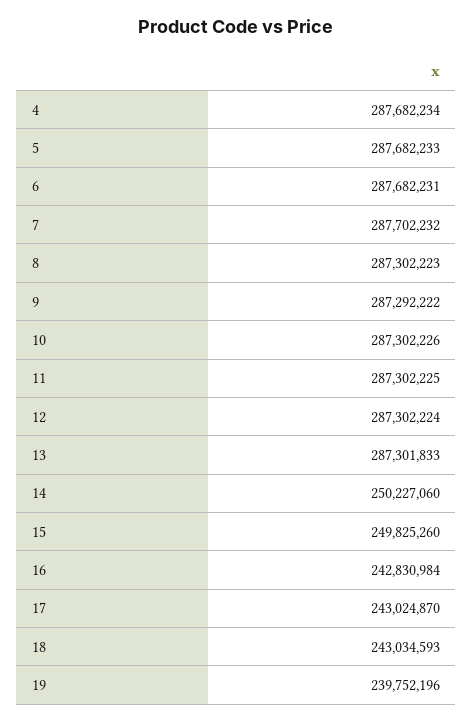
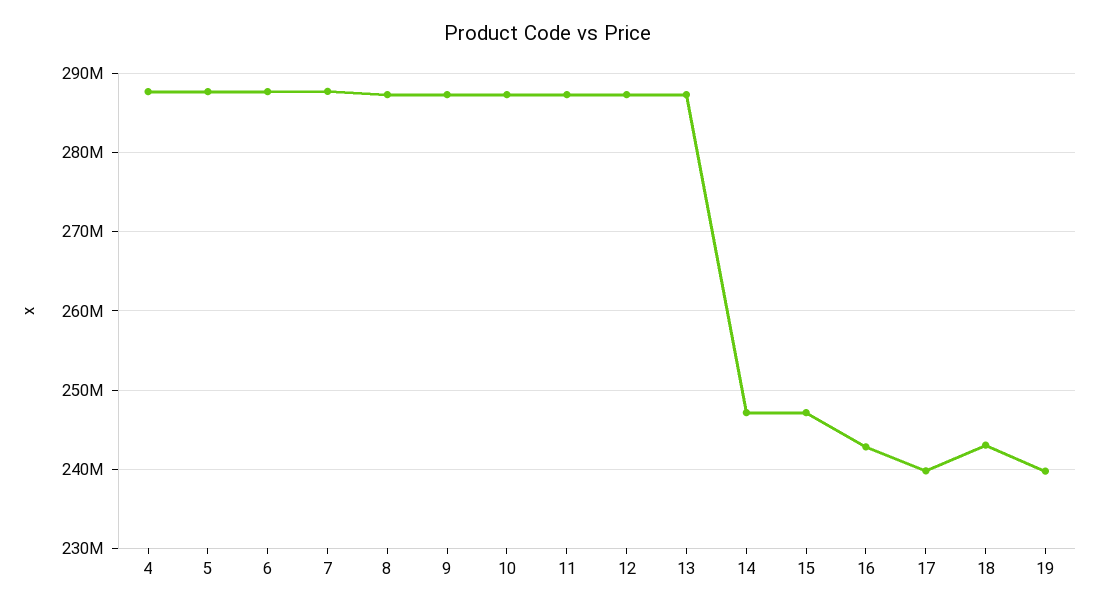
  {
    "4": 287682234,
    "5": 287682233,
    "6": 287682231,
    "7": 287702232,
    "8": 287302223,
    "9": 287292222,
    "10": 287302226,
    "11": 287302225,
    "12": 287302224,
    "13": 287301833,
-   "14": 250227060,
+   "14": 247000000,
-   "15": 249825260,
+   "15": 247000000,
    "16": 242830984,
-   "17": 243024870,
+   "17": 240000000,
    "18": 243034593,
    "19": 239752196
  }

